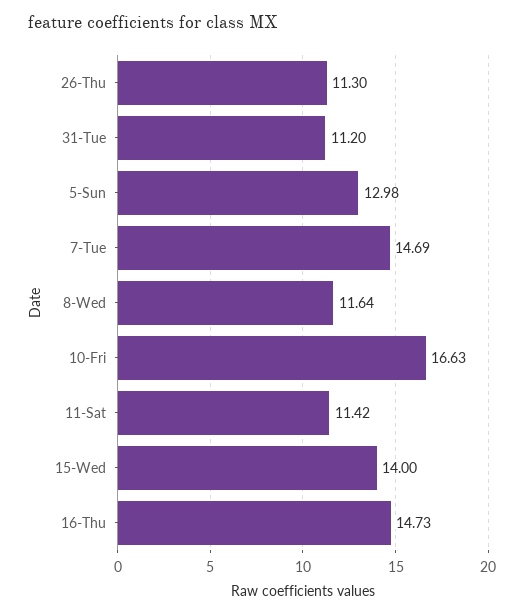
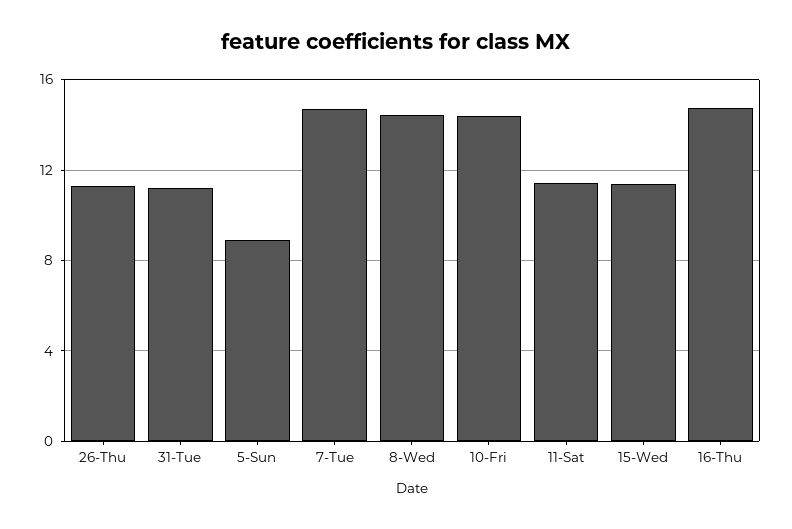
  {
    "26-Thu": 11.3,
    "31-Tue": 11.2,
-   "5-Sun": 12.98,
+   "5-Sun": 9,
    "7-Tue": 14.69,
-   "8-Wed": 11.64,
+   "8-Wed": 14.5,
-   "10-Fri": 16.63,
+   "10-Fri": 14.5,
    "11-Sat": 11.42,
-   "15-Wed": 14,
+   "15-Wed": 11.5,
    "16-Thu": 14.73
  }

